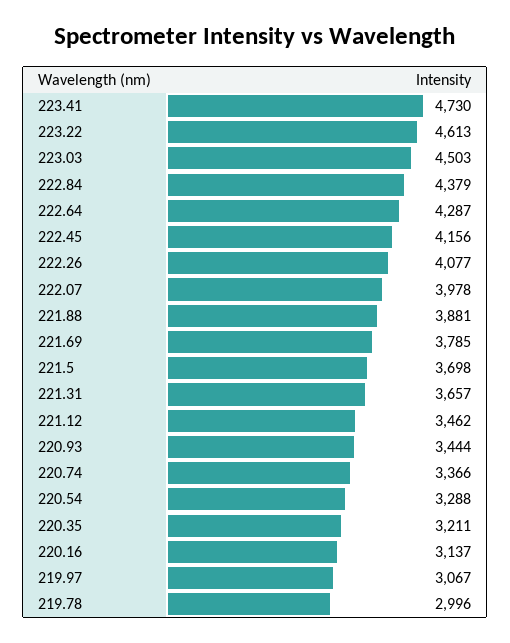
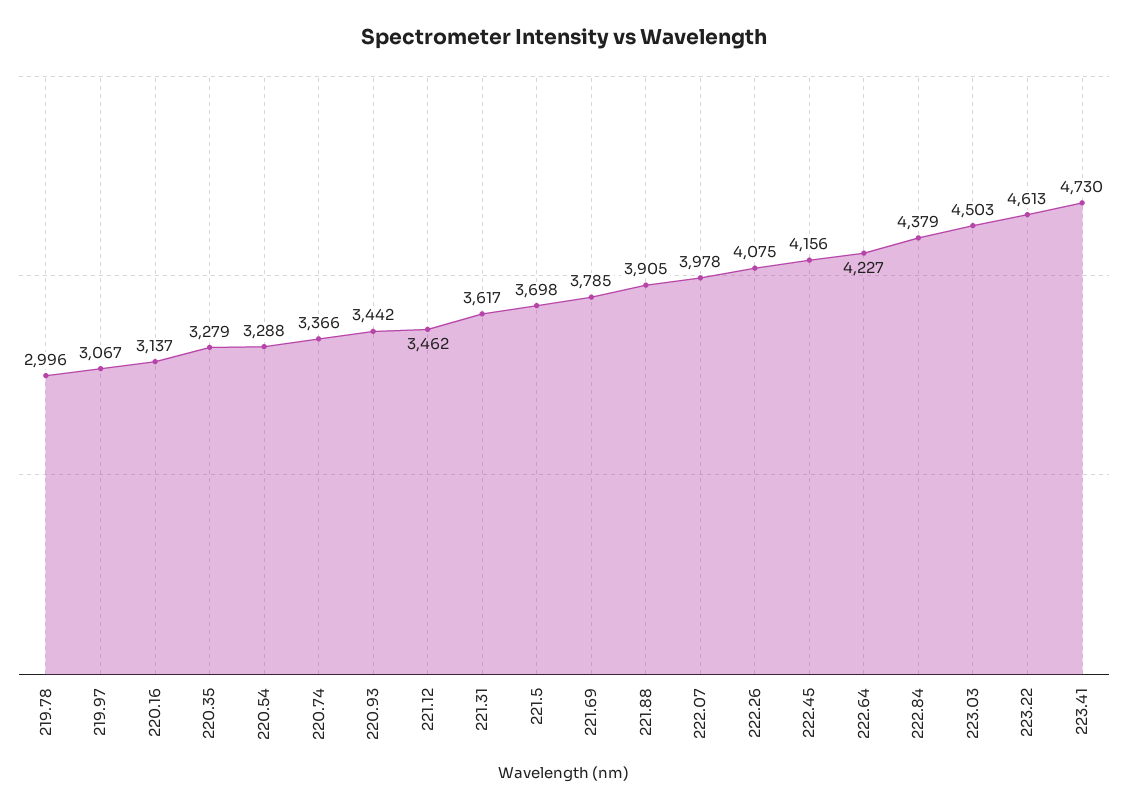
  {
    "223.41": 4730,
    "223.22": 4613,
    "223.03": 4503,
    "222.84": 4379,
-   "222.64": 4287,
+   "222.64": 4227,
    "222.45": 4156,
-   "222.26": 4077,
+   "222.26": 4075,
    "222.07": 3978,
-   "221.88": 3881,
+   "221.88": 3905,
    "221.69": 3785,
    "221.5": 3698,
-   "221.31": 3657,
+   "221.31": 3617,
    "221.12": 3462,
-   "220.93": 3444,
+   "220.93": 3442,
    "220.74": 3366,
    "220.54": 3288,
-   "220.35": 3211,
+   "220.35": 3279,
    "220.16": 3137,
    "219.97": 3067,
    "219.78": 2996
  }

